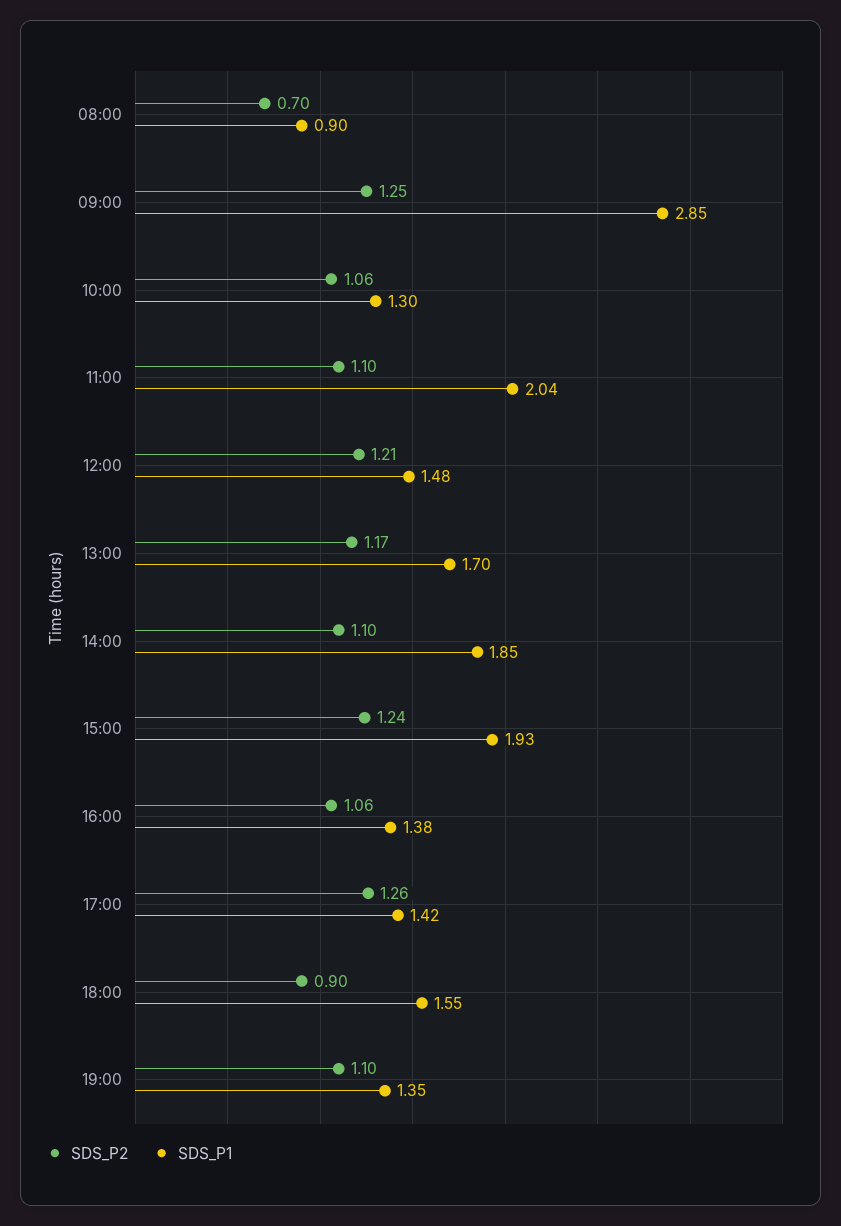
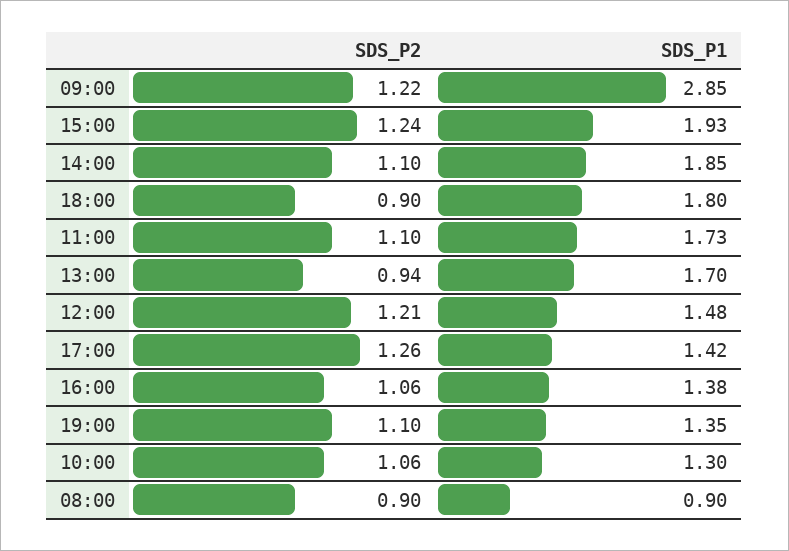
  {
    "SDS_P2": {
-     "08:00": 0.7,
+     "08:00": 0.9,
-     "09:00": 1.25,
+     "09:00": 1.22,
      "10:00": 1.06,
      "11:00": 1.1,
      "12:00": 1.21,
-     "13:00": 1.17,
+     "13:00": 0.94,
      "14:00": 1.1,
      "15:00": 1.24,
      "16:00": 1.06,
      "17:00": 1.26,
      "18:00": 0.9,
      "19:00": 1.1
    },
    "SDS_P1": {
      "08:00": 0.9,
      "09:00": 2.85,
      "10:00": 1.3,
-     "11:00": 2.04,
+     "11:00": 1.73,
      "12:00": 1.48,
      "13:00": 1.7,
      "14:00": 1.85,
      "15:00": 1.93,
      "16:00": 1.38,
      "17:00": 1.42,
-     "18:00": 1.55,
+     "18:00": 1.8,
      "19:00": 1.35
    }
  }

